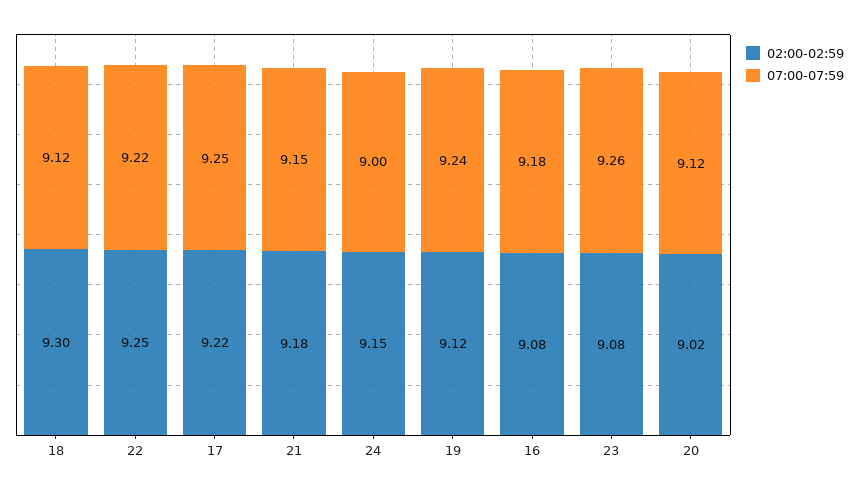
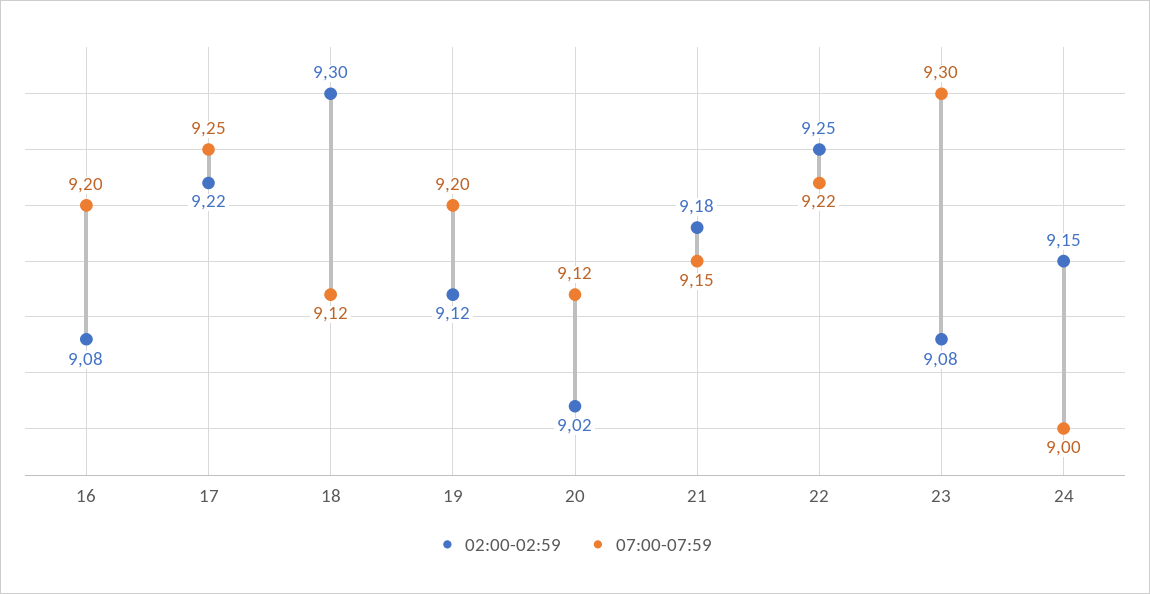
  {
    "02:00-02:59": {
      "18": 9.3,
      "22": 9.25,
      "17": 9.22,
      "21": 9.18,
      "24": 9.15,
      "19": 9.12,
      "16": 9.08,
      "23": 9.08,
      "20": 9.02
    },
    "07:00-07:59": {
      "18": 9.12,
      "22": 9.22,
      "17": 9.25,
      "21": 9.15,
      "24": 9,
-     "19": 9.24,
+     "19": 9.2,
-     "16": 9.18,
+     "16": 9.2,
-     "23": 9.26,
+     "23": 9.3,
      "20": 9.12
    }
  }

